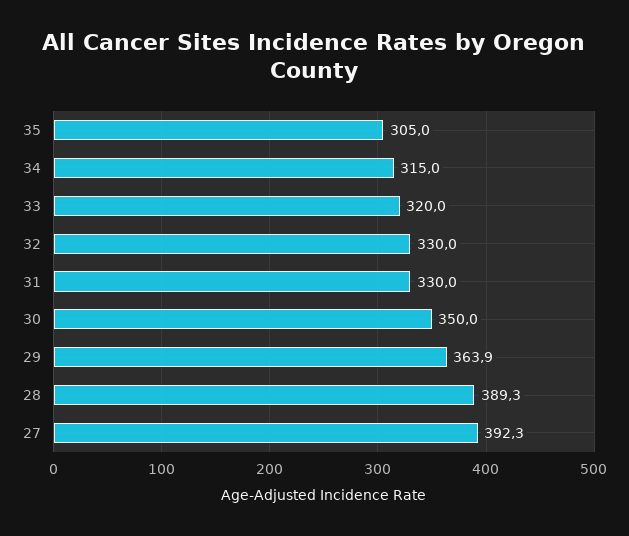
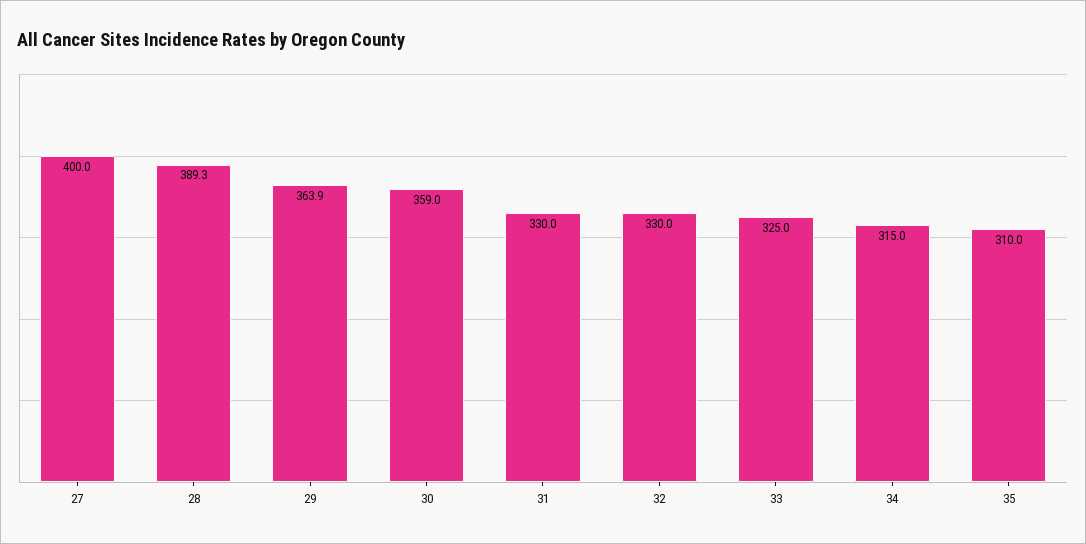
  {
-   "35": 305,
+   "35": 310,
    "34": 315,
-   "33": 320,
+   "33": 325,
    "32": 330,
    "31": 330,
-   "30": 350,
+   "30": 359,
    "29": 363.9,
    "28": 389.3,
-   "27": 392.3
+   "27": 400
  }

